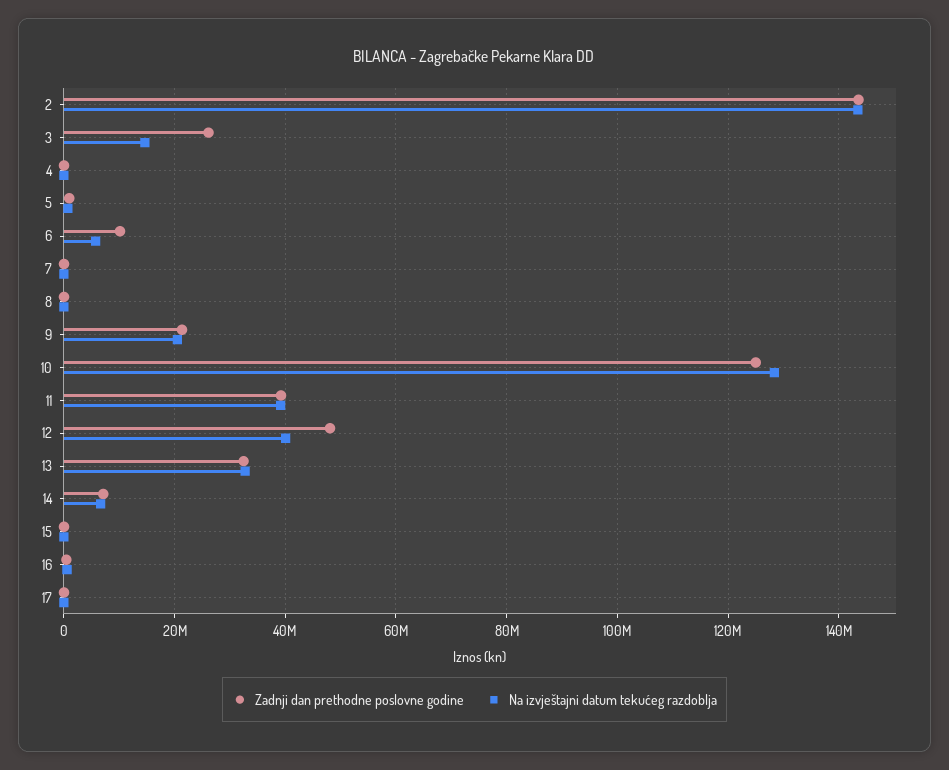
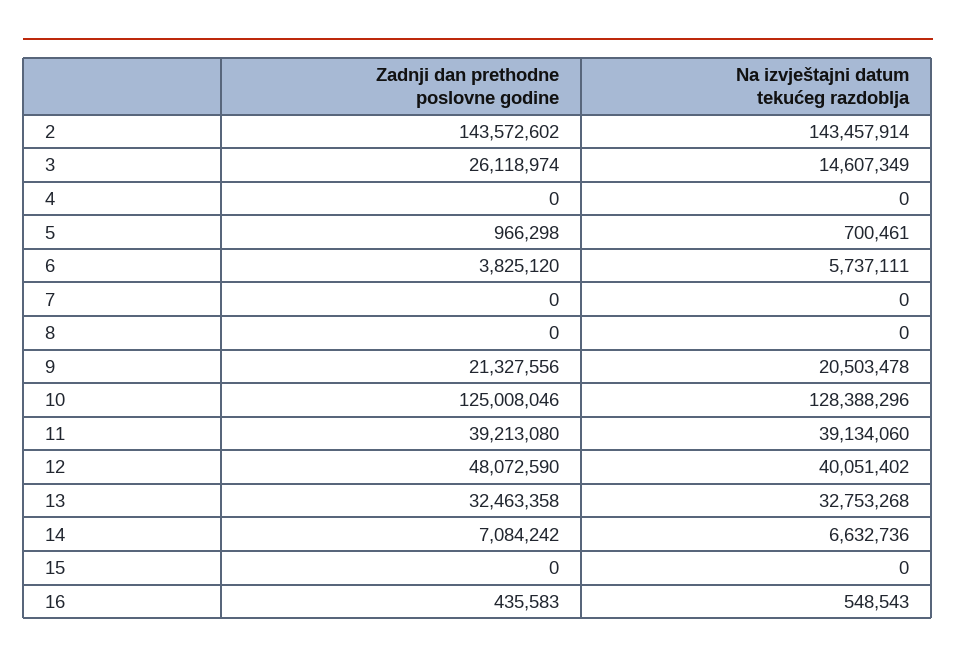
  {
    "Zadnji dan prethodne poslovne godine": {
      "2": 143572602,
      "3": 26118974,
      "4": 0,
      "5": 966298,
-     "6": 10000000,
+     "6": 3825120,
      "7": 0,
      "8": 0,
      "9": 21327556,
      "10": 125008046,
      "11": 39213080,
      "12": 48072590,
      "13": 32463358,
      "14": 7084242,
      "15": 0,
-     "16": 435583,
+     "16": 435583
-     "17": 0
    },
    "Na izvještajni datum tekućeg razdoblja": {
      "2": 143457914,
      "3": 14607349,
      "4": 0,
      "5": 700461,
      "6": 5737111,
      "7": 0,
      "8": 0,
      "9": 20503478,
      "10": 128388296,
      "11": 39134060,
      "12": 40051402,
      "13": 32753268,
      "14": 6632736,
      "15": 0,
-     "16": 548543,
+     "16": 548543
-     "17": 0
    }
  }

